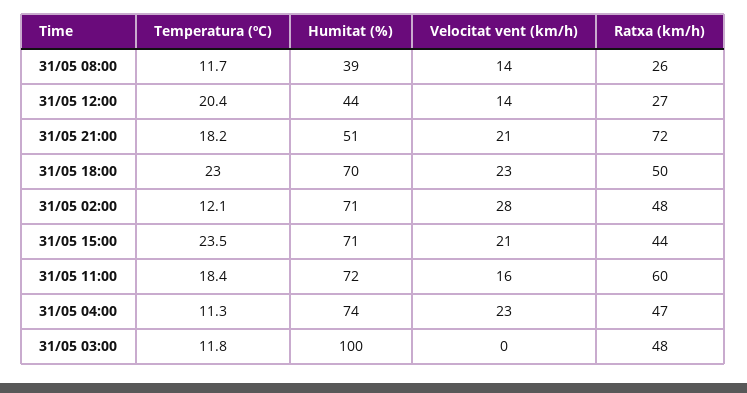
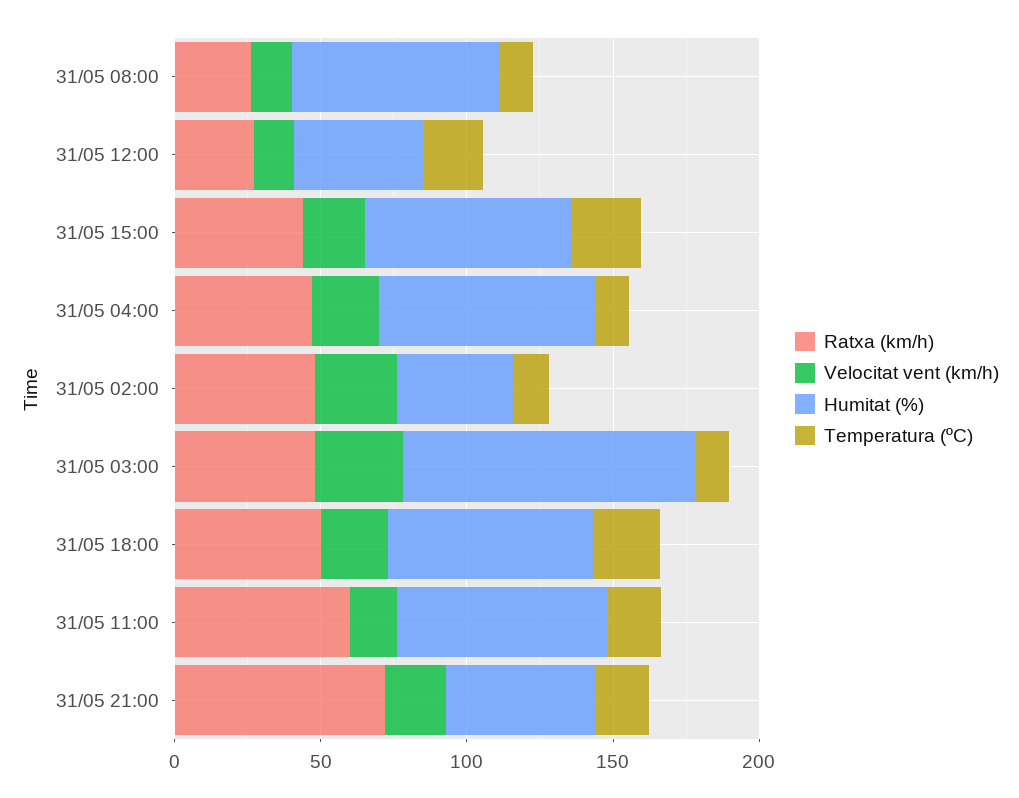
  {
    "Temperatura (ºC)": {
      "31/05 08:00": 11.7,
      "31/05 12:00": 20.4,
      "31/05 21:00": 18.2,
      "31/05 18:00": 23,
      "31/05 02:00": 12.1,
      "31/05 15:00": 23.5,
      "31/05 11:00": 18.4,
      "31/05 04:00": 11.3,
      "31/05 03:00": 11.8
    },
    "Humitat (%)": {
-     "31/05 08:00": 39,
+     "31/05 08:00": 70,
      "31/05 12:00": 44,
      "31/05 21:00": 51,
      "31/05 18:00": 70,
-     "31/05 02:00": 71,
+     "31/05 02:00": 40,
      "31/05 15:00": 71,
      "31/05 11:00": 72,
      "31/05 04:00": 74,
      "31/05 03:00": 100
    },
    "Velocitat vent (km/h)": {
      "31/05 08:00": 14,
      "31/05 12:00": 14,
      "31/05 21:00": 21,
      "31/05 18:00": 23,
      "31/05 02:00": 28,
      "31/05 15:00": 21,
      "31/05 11:00": 16,
      "31/05 04:00": 23,
-     "31/05 03:00": 0
+     "31/05 03:00": 30
    },
    "Ratxa (km/h)": {
      "31/05 08:00": 26,
      "31/05 12:00": 27,
      "31/05 21:00": 72,
      "31/05 18:00": 50,
      "31/05 02:00": 48,
      "31/05 15:00": 44,
      "31/05 11:00": 60,
      "31/05 04:00": 47,
      "31/05 03:00": 48
    }
  }

